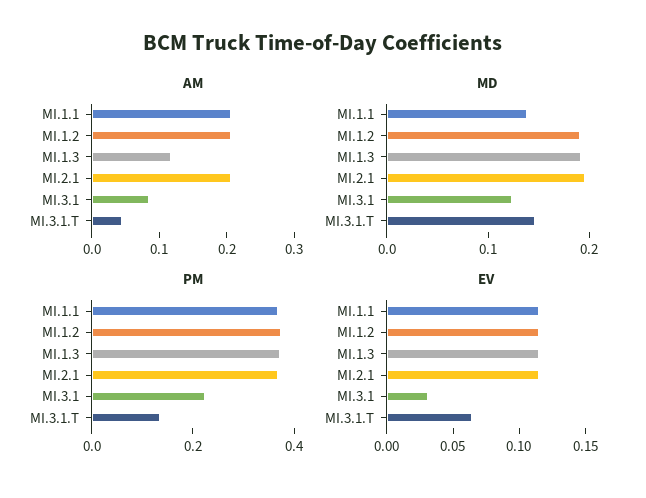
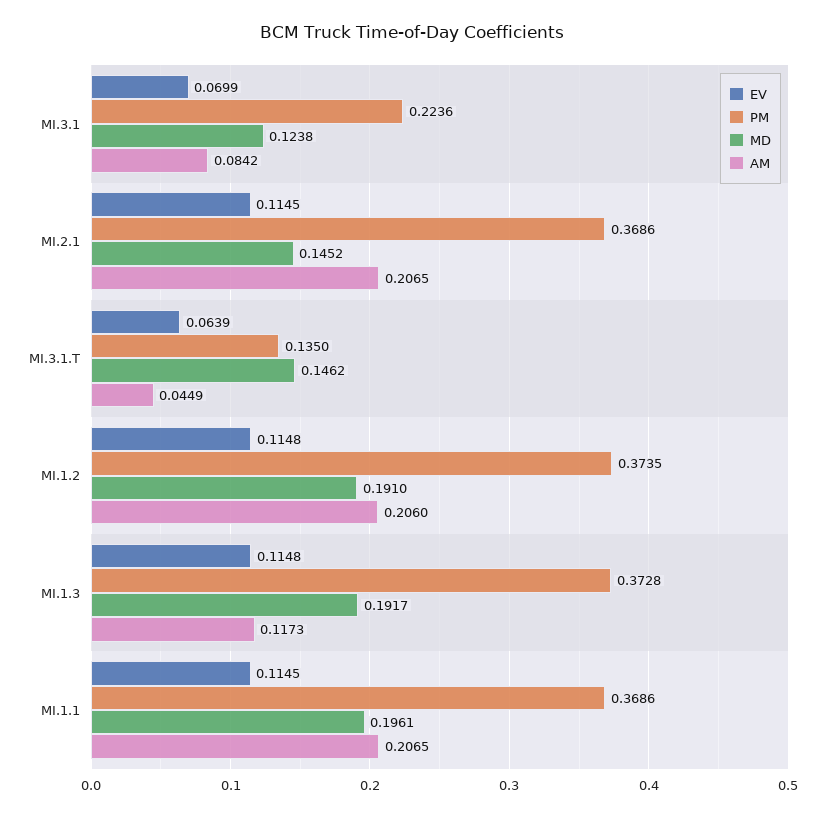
  {
    "AM": {
      "MI.1.1": 0.2065,
      "MI.1.2": 0.206,
      "MI.1.3": 0.1173,
      "MI.2.1": 0.2065,
      "MI.3.1": 0.0842,
      "MI.3.1.T": 0.0449
    },
    "MD": {
-     "MI.1.1": 0.14,
+     "MI.1.1": 0.1961,
      "MI.1.2": 0.191,
      "MI.1.3": 0.1917,
-     "MI.2.1": 0.2,
+     "MI.2.1": 0.1452,
      "MI.3.1": 0.1238,
      "MI.3.1.T": 0.1462
    },
    "PM": {
      "MI.1.1": 0.3686,
      "MI.1.2": 0.3735,
      "MI.1.3": 0.3728,
      "MI.2.1": 0.3686,
      "MI.3.1": 0.2236,
      "MI.3.1.T": 0.135
    },
    "EV": {
      "MI.1.1": 0.1145,
      "MI.1.2": 0.1148,
      "MI.1.3": 0.1148,
      "MI.2.1": 0.1145,
-     "MI.3.1": 0.03,
+     "MI.3.1": 0.0699,
      "MI.3.1.T": 0.0639
    }
  }

